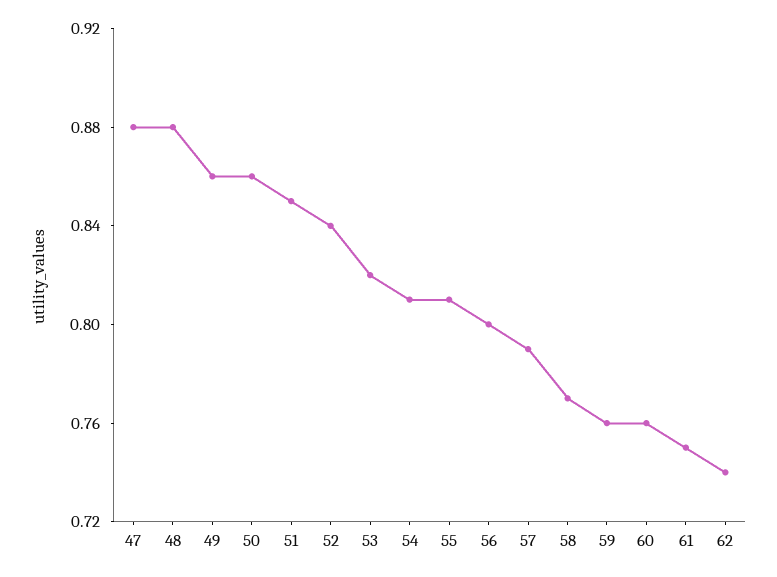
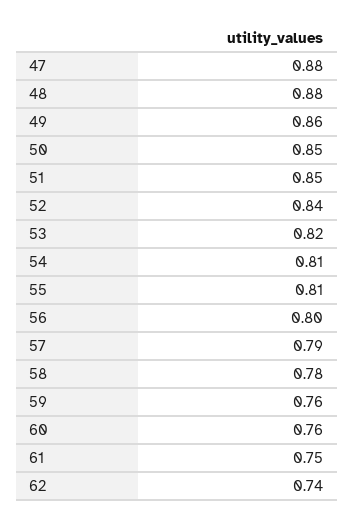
  {
    "47": 0.88,
    "48": 0.88,
    "49": 0.86,
-   "50": 0.86,
+   "50": 0.85,
    "51": 0.85,
    "52": 0.84,
    "53": 0.82,
    "54": 0.81,
    "55": 0.81,
    "56": 0.8,
    "57": 0.79,
-   "58": 0.77,
+   "58": 0.78,
    "59": 0.76,
    "60": 0.76,
    "61": 0.75,
    "62": 0.74
  }

